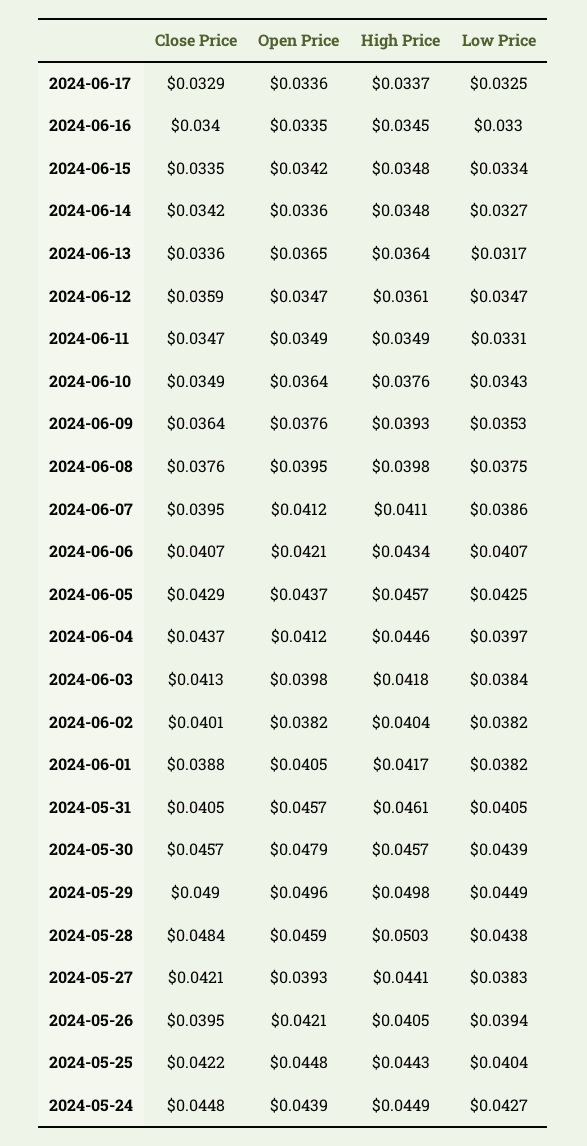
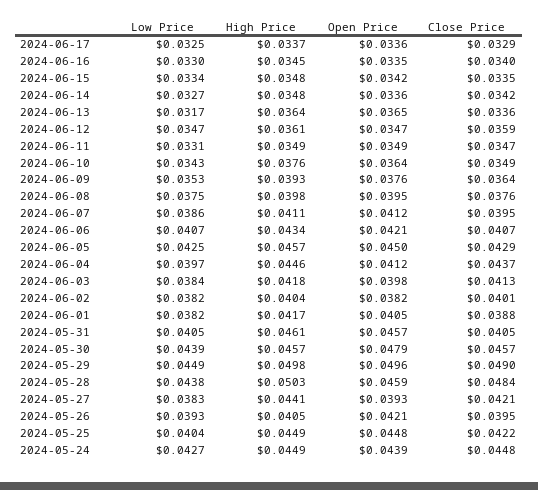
  {
    "Close Price": {
      "2024-06-17": 0.0329,
      "2024-06-16": 0.034,
      "2024-06-15": 0.0335,
      "2024-06-14": 0.0342,
      "2024-06-13": 0.0336,
      "2024-06-12": 0.0359,
      "2024-06-11": 0.0347,
      "2024-06-10": 0.0349,
      "2024-06-09": 0.0364,
      "2024-06-08": 0.0376,
      "2024-06-07": 0.0395,
      "2024-06-06": 0.0407,
      "2024-06-05": 0.0429,
      "2024-06-04": 0.0437,
      "2024-06-03": 0.0413,
      "2024-06-02": 0.0401,
      "2024-06-01": 0.0388,
      "2024-05-31": 0.0405,
      "2024-05-30": 0.0457,
      "2024-05-29": 0.049,
      "2024-05-28": 0.0484,
      "2024-05-27": 0.0421,
      "2024-05-26": 0.0395,
      "2024-05-25": 0.0422,
      "2024-05-24": 0.0448
    },
    "Open Price": {
      "2024-06-17": 0.0336,
      "2024-06-16": 0.0335,
      "2024-06-15": 0.0342,
      "2024-06-14": 0.0336,
      "2024-06-13": 0.0365,
      "2024-06-12": 0.0347,
      "2024-06-11": 0.0349,
      "2024-06-10": 0.0364,
      "2024-06-09": 0.0376,
      "2024-06-08": 0.0395,
      "2024-06-07": 0.0412,
      "2024-06-06": 0.0421,
-     "2024-06-05": 0.0437,
+     "2024-06-05": 0.045,
      "2024-06-04": 0.0412,
      "2024-06-03": 0.0398,
      "2024-06-02": 0.0382,
      "2024-06-01": 0.0405,
      "2024-05-31": 0.0457,
      "2024-05-30": 0.0479,
      "2024-05-29": 0.0496,
      "2024-05-28": 0.0459,
      "2024-05-27": 0.0393,
      "2024-05-26": 0.0421,
      "2024-05-25": 0.0448,
      "2024-05-24": 0.0439
    },
    "High Price": {
      "2024-06-17": 0.0337,
      "2024-06-16": 0.0345,
      "2024-06-15": 0.0348,
      "2024-06-14": 0.0348,
      "2024-06-13": 0.0364,
      "2024-06-12": 0.0361,
      "2024-06-11": 0.0349,
      "2024-06-10": 0.0376,
      "2024-06-09": 0.0393,
      "2024-06-08": 0.0398,
      "2024-06-07": 0.0411,
      "2024-06-06": 0.0434,
      "2024-06-05": 0.0457,
      "2024-06-04": 0.0446,
      "2024-06-03": 0.0418,
      "2024-06-02": 0.0404,
      "2024-06-01": 0.0417,
      "2024-05-31": 0.0461,
      "2024-05-30": 0.0457,
      "2024-05-29": 0.0498,
      "2024-05-28": 0.0503,
      "2024-05-27": 0.0441,
      "2024-05-26": 0.0405,
-     "2024-05-25": 0.0443,
+     "2024-05-25": 0.0449,
      "2024-05-24": 0.0449
    },
    "Low Price": {
      "2024-06-17": 0.0325,
      "2024-06-16": 0.033,
      "2024-06-15": 0.0334,
      "2024-06-14": 0.0327,
      "2024-06-13": 0.0317,
      "2024-06-12": 0.0347,
      "2024-06-11": 0.0331,
      "2024-06-10": 0.0343,
      "2024-06-09": 0.0353,
      "2024-06-08": 0.0375,
      "2024-06-07": 0.0386,
      "2024-06-06": 0.0407,
      "2024-06-05": 0.0425,
      "2024-06-04": 0.0397,
      "2024-06-03": 0.0384,
      "2024-06-02": 0.0382,
      "2024-06-01": 0.0382,
      "2024-05-31": 0.0405,
      "2024-05-30": 0.0439,
      "2024-05-29": 0.0449,
      "2024-05-28": 0.0438,
      "2024-05-27": 0.0383,
-     "2024-05-26": 0.0394,
+     "2024-05-26": 0.0393,
      "2024-05-25": 0.0404,
      "2024-05-24": 0.0427
    }
  }

